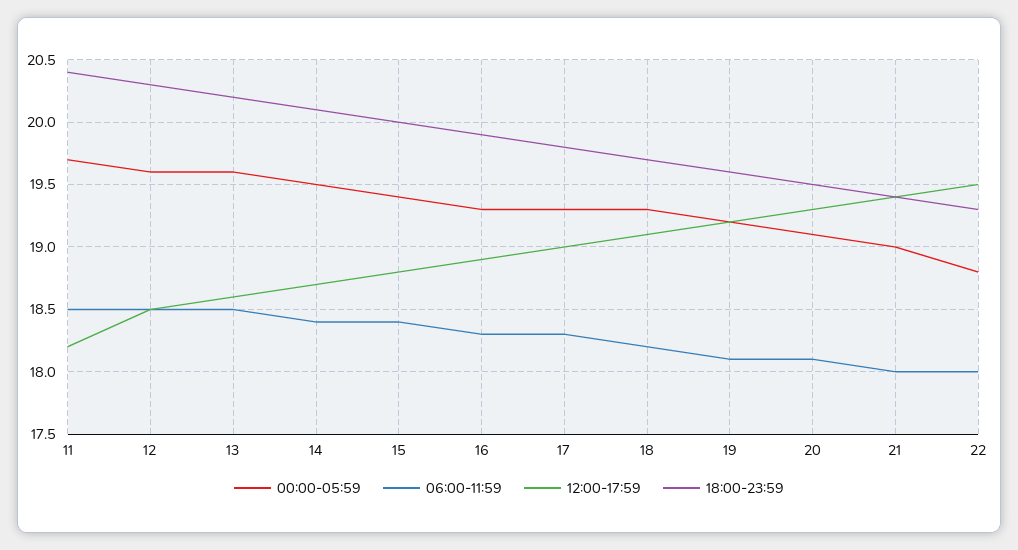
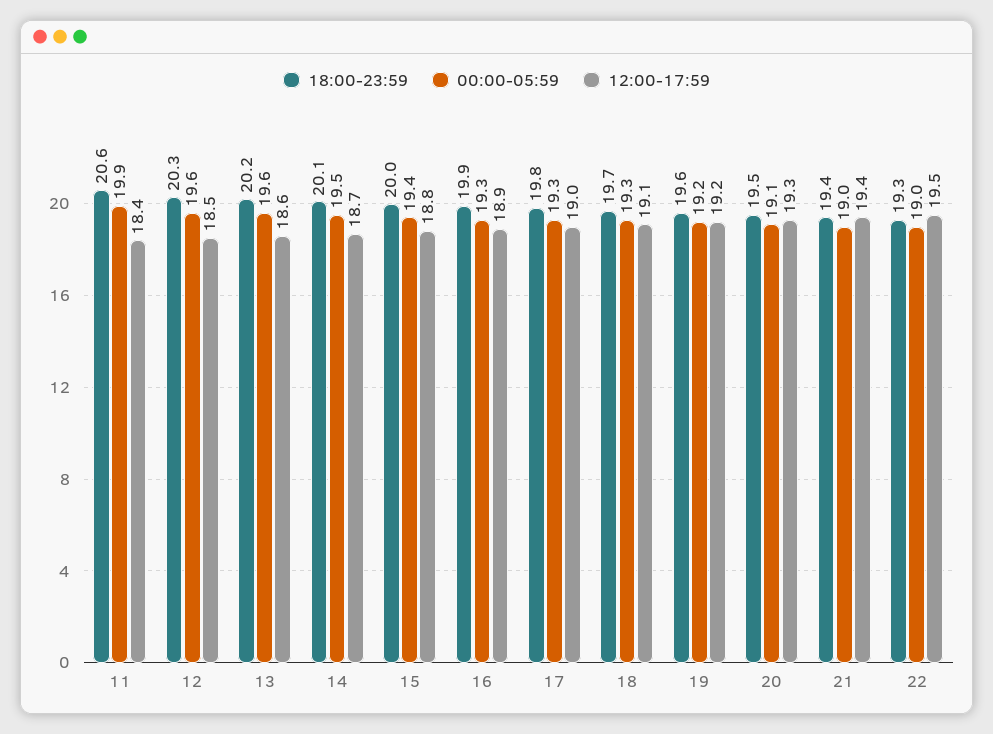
  {
    "00:00-05:59": {
-     "11": 19.7,
+     "11": 19.9,
      "12": 19.6,
      "13": 19.6,
      "14": 19.5,
      "15": 19.4,
      "16": 19.3,
      "17": 19.3,
      "18": 19.3,
      "19": 19.2,
      "20": 19.1,
      "21": 19,
-     "22": 18.8
+     "22": 19
    },
-   "06:00-11:59": {
-     "11": 18.5,
-     "12": 18.5,
-     "13": 18.5,
-     "14": 18.4,
-     "15": 18.4,
-     "16": 18.3,
-     "17": 18.3,
-     "18": 18.2,
-     "19": 18.1,
-     "20": 18.1,
-     "21": 18,
-     "22": 18
-   },
    "12:00-17:59": {
-     "11": 18.2,
+     "11": 18.4,
      "12": 18.5,
      "13": 18.6,
      "14": 18.7,
      "15": 18.8,
      "16": 18.9,
      "17": 19,
      "18": 19.1,
      "19": 19.2,
      "20": 19.3,
      "21": 19.4,
      "22": 19.5
    },
    "18:00-23:59": {
-     "11": 20.4,
+     "11": 20.6,
      "12": 20.3,
      "13": 20.2,
      "14": 20.1,
      "15": 20,
      "16": 19.9,
      "17": 19.8,
      "18": 19.7,
      "19": 19.6,
      "20": 19.5,
      "21": 19.4,
      "22": 19.3
    }
  }

